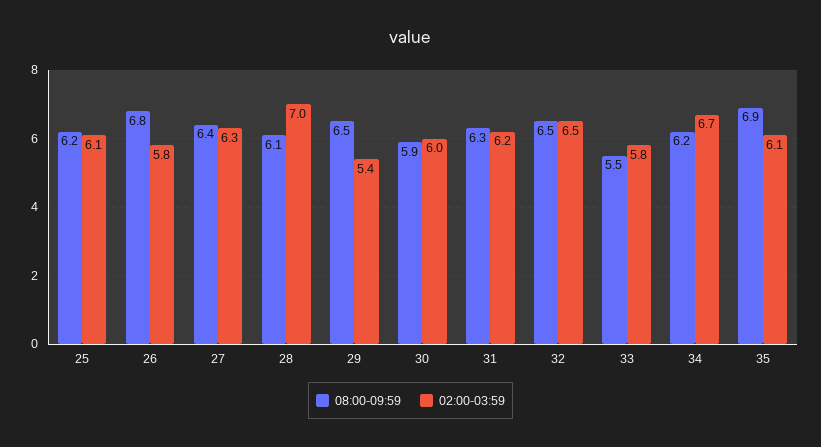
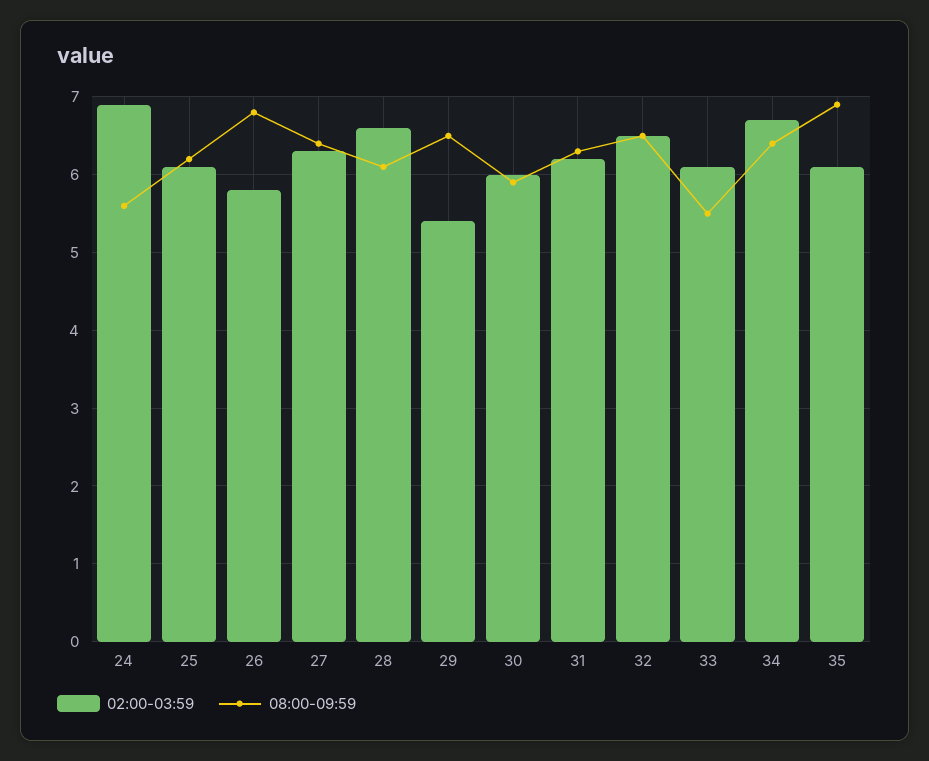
  {
    "08:00-09:59": {
      "25": 6.2,
      "26": 6.8,
      "27": 6.4,
      "28": 6.1,
      "29": 6.5,
      "30": 5.9,
      "31": 6.3,
      "32": 6.5,
      "33": 5.5,
-     "34": 6.2,
+     "34": 6.4,
-     "35": 6.9
+     "35": 6.9,
+     "24": 5.6
    },
    "02:00-03:59": {
      "25": 6.1,
      "26": 5.8,
      "27": 6.3,
-     "28": 7,
+     "28": 6.6,
      "29": 5.4,
      "30": 6,
      "31": 6.2,
      "32": 6.5,
-     "33": 5.8,
+     "33": 6.1,
      "34": 6.7,
-     "35": 6.1
+     "35": 6.1,
+     "24": 6.9
    }
  }

